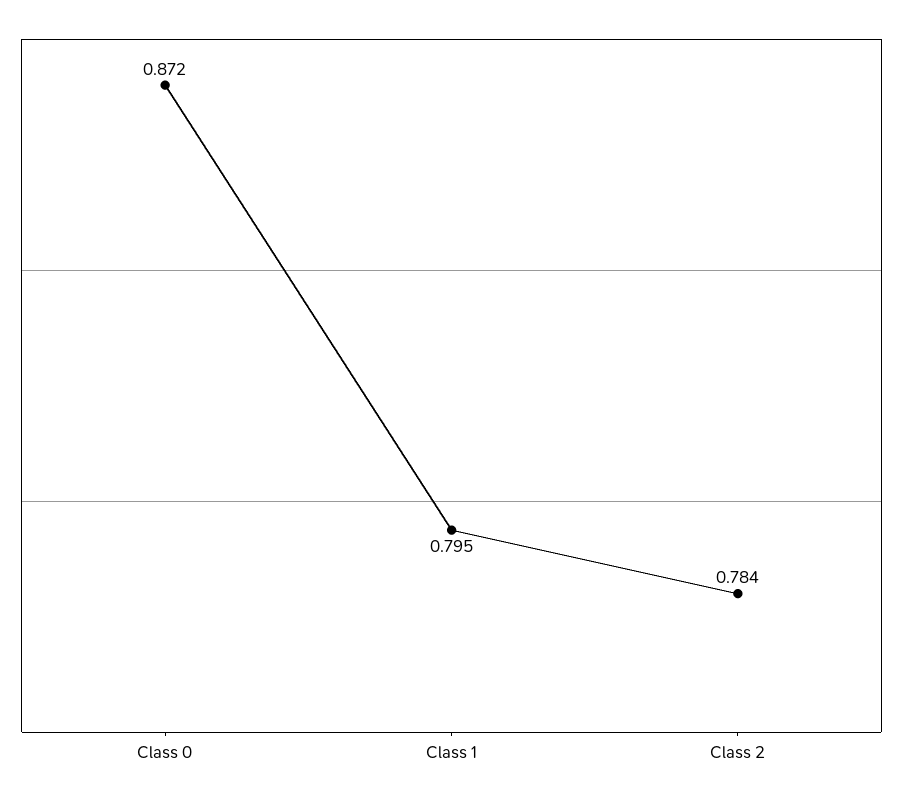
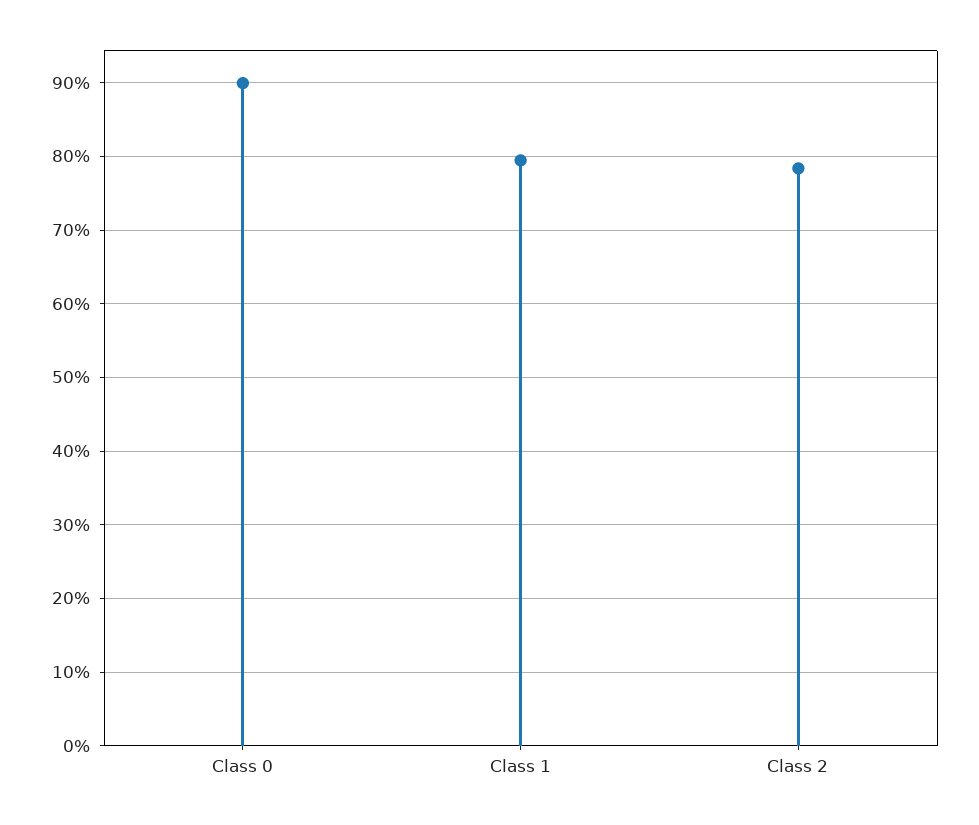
  {
-   "Class 0": 0.872,
+   "Class 0": 0.9,
    "Class 1": 0.795,
    "Class 2": 0.784
  }

